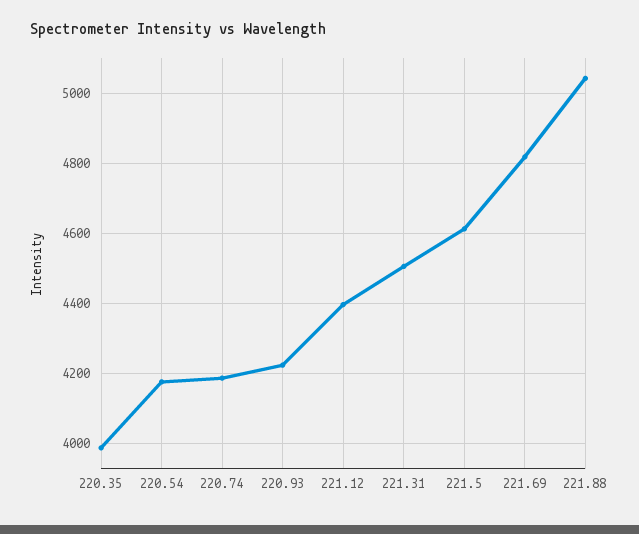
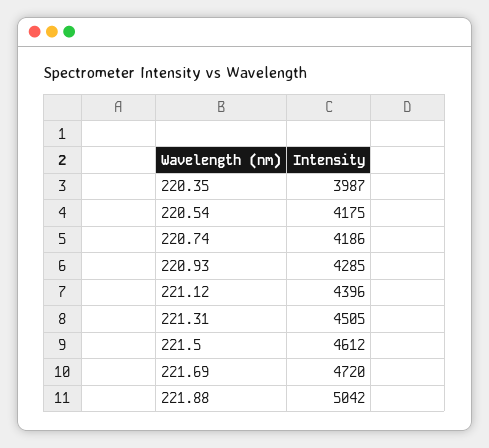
  {
    "220.35": 3987,
    "220.54": 4175,
    "220.74": 4186,
-   "220.93": 4220,
+   "220.93": 4285,
    "221.12": 4396,
    "221.31": 4505,
    "221.5": 4612,
-   "221.69": 4820,
+   "221.69": 4720,
    "221.88": 5042
  }

